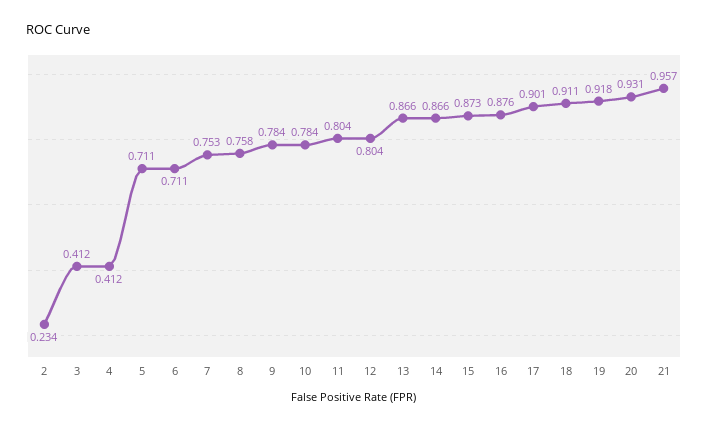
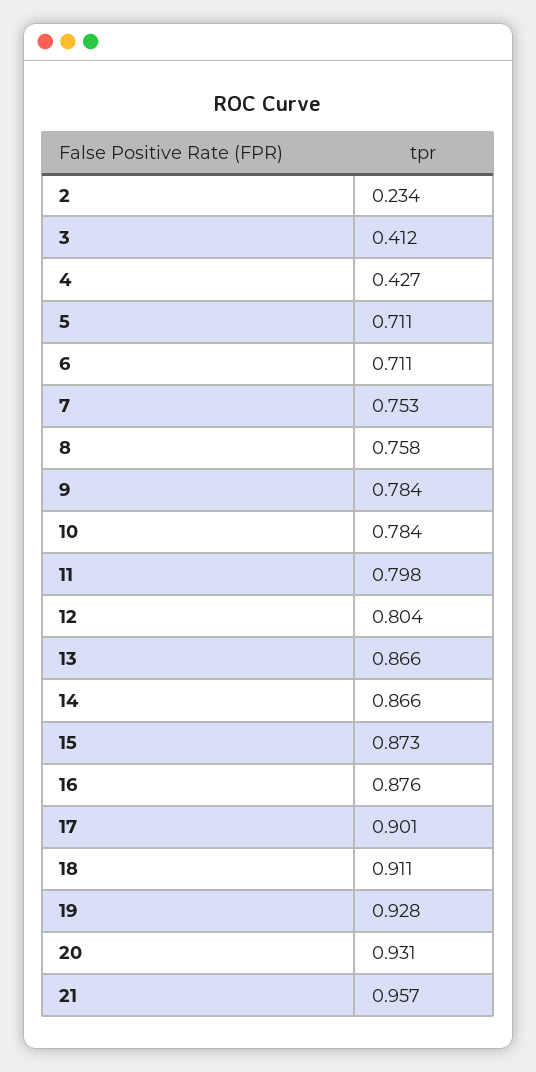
  {
    "2": 0.234,
    "3": 0.412,
-   "4": 0.412,
+   "4": 0.427,
    "5": 0.711,
    "6": 0.711,
    "7": 0.753,
    "8": 0.758,
    "9": 0.784,
    "10": 0.784,
-   "11": 0.804,
+   "11": 0.798,
    "12": 0.804,
    "13": 0.866,
    "14": 0.866,
    "15": 0.873,
    "16": 0.876,
    "17": 0.901,
    "18": 0.911,
-   "19": 0.918,
+   "19": 0.928,
    "20": 0.931,
    "21": 0.957
  }

